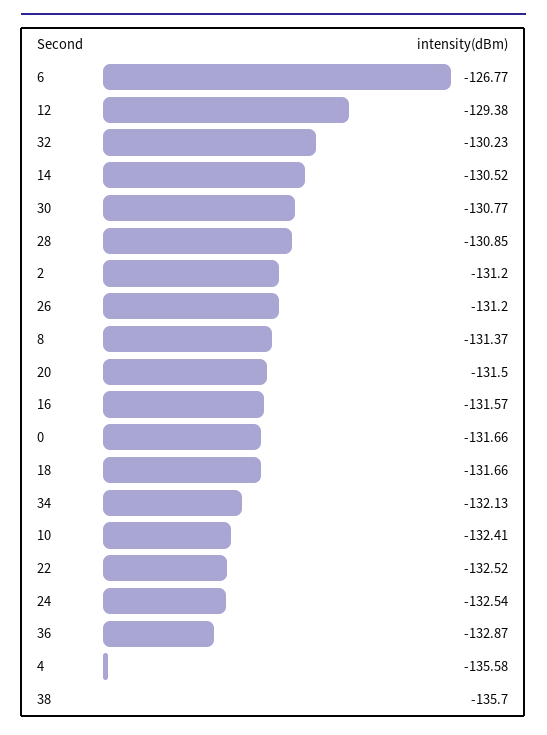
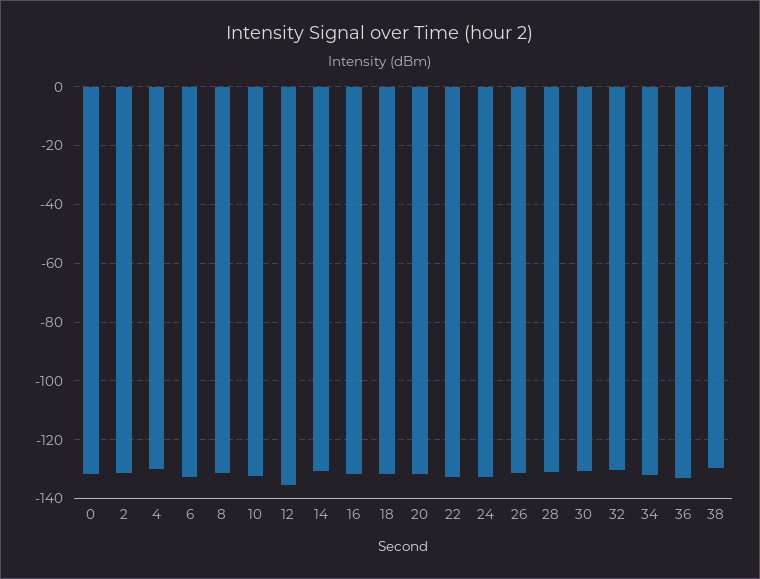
  {
-   "6": -126.77,
+   "6": -132.5,
-   "12": -129.38,
+   "12": -135,
    "32": -130.23,
    "14": -130.52,
    "30": -130.77,
    "28": -130.85,
    "2": -131.2,
    "26": -131.2,
    "8": -131.37,
    "20": -131.5,
    "16": -131.57,
    "0": -131.66,
    "18": -131.66,
    "34": -132.13,
    "10": -132.41,
    "22": -132.52,
    "24": -132.54,
    "36": -132.87,
-   "4": -135.58,
+   "4": -130,
-   "38": -135.7
+   "38": -130
  }

